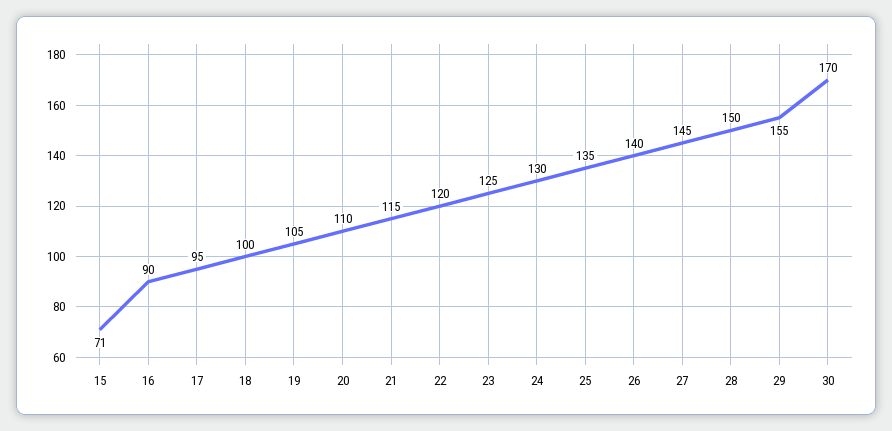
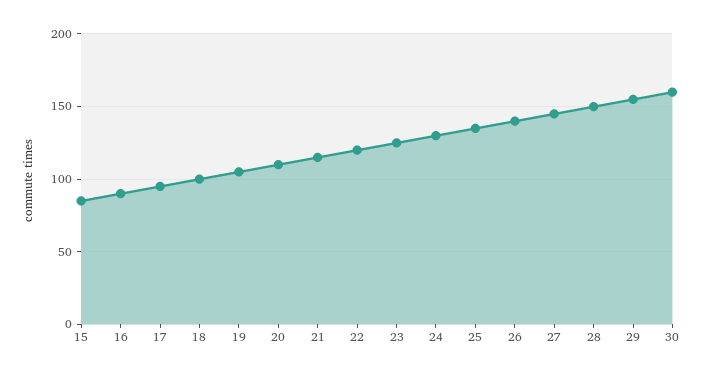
  {
-   "15": 71,
+   "15": 85,
    "16": 90,
    "17": 95,
    "18": 100,
    "19": 105,
    "20": 110,
    "21": 115,
    "22": 120,
    "23": 125,
    "24": 130,
    "25": 135,
    "26": 140,
    "27": 145,
    "28": 150,
    "29": 155,
-   "30": 170
+   "30": 160
  }

